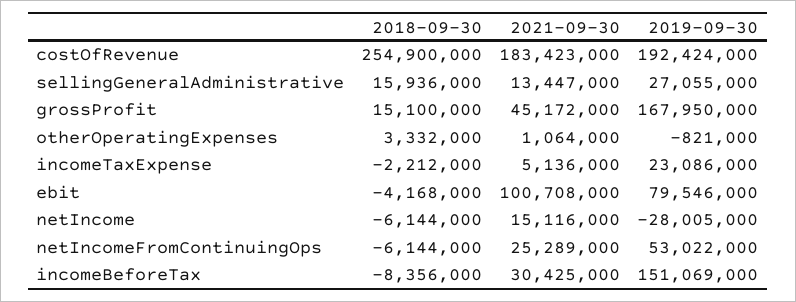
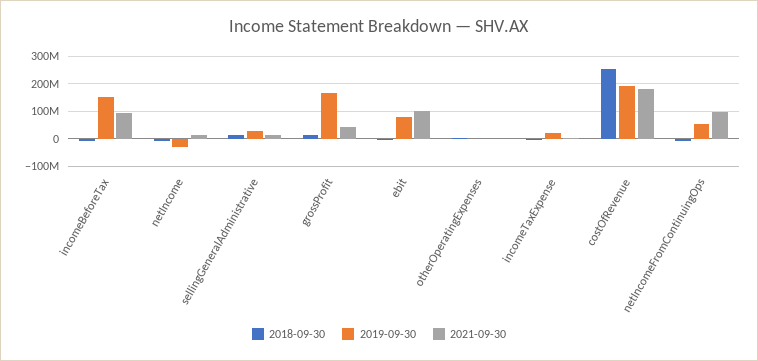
  {
    "2018-09-30": {
      "costOfRevenue": 254900000,
      "sellingGeneralAdministrative": 15936000,
      "grossProfit": 15100000,
      "otherOperatingExpenses": 3332000,
      "incomeTaxExpense": -2212000,
      "ebit": -4168000,
      "netIncome": -6144000,
      "netIncomeFromContinuingOps": -6144000,
      "incomeBeforeTax": -8356000
    },
    "2021-09-30": {
      "costOfRevenue": 183423000,
      "sellingGeneralAdministrative": 13447000,
      "grossProfit": 45172000,
      "otherOperatingExpenses": 1064000,
      "incomeTaxExpense": 5136000,
      "ebit": 100708000,
      "netIncome": 15116000,
-     "netIncomeFromContinuingOps": 25289000,
+     "netIncomeFromContinuingOps": 100000000,
-     "incomeBeforeTax": 30425000
+     "incomeBeforeTax": 100000000
    },
    "2019-09-30": {
      "costOfRevenue": 192424000,
      "sellingGeneralAdministrative": 27055000,
      "grossProfit": 167950000,
      "otherOperatingExpenses": -821000,
      "incomeTaxExpense": 23086000,
      "ebit": 79546000,
      "netIncome": -28005000,
      "netIncomeFromContinuingOps": 53022000,
      "incomeBeforeTax": 151069000
    }
  }

